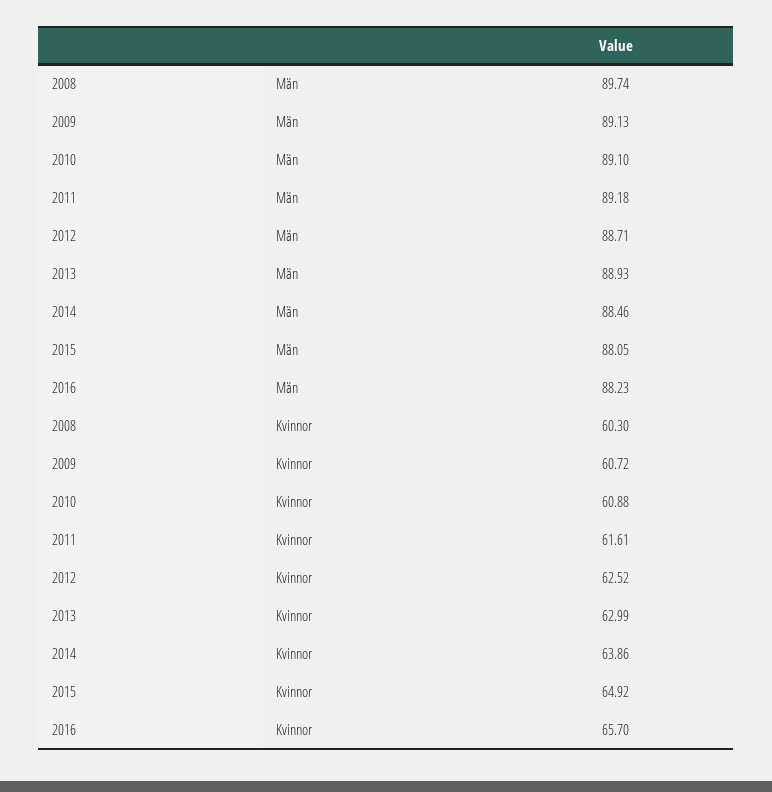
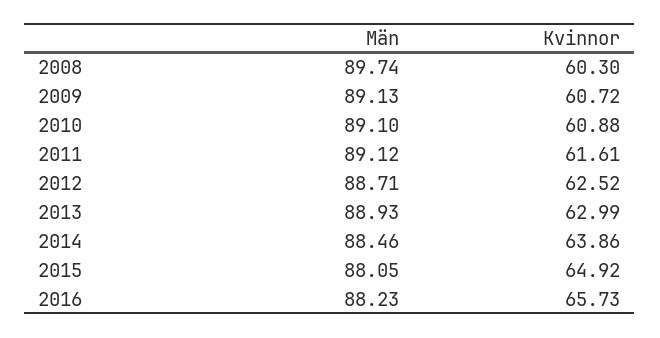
  {
    "2008": {
      "Män": 89.74,
      "Kvinnor": 60.3
    },
    "2009": {
      "Män": 89.13,
      "Kvinnor": 60.72
    },
    "2010": {
      "Män": 89.1,
      "Kvinnor": 60.88
    },
    "2011": {
-     "Män": 89.18,
+     "Män": 89.12,
      "Kvinnor": 61.61
    },
    "2012": {
      "Män": 88.71,
      "Kvinnor": 62.52
    },
    "2013": {
      "Män": 88.93,
      "Kvinnor": 62.99
    },
    "2014": {
      "Män": 88.46,
      "Kvinnor": 63.86
    },
    "2015": {
      "Män": 88.05,
      "Kvinnor": 64.92
    },
    "2016": {
      "Män": 88.23,
-     "Kvinnor": 65.7
+     "Kvinnor": 65.73
    }
  }

